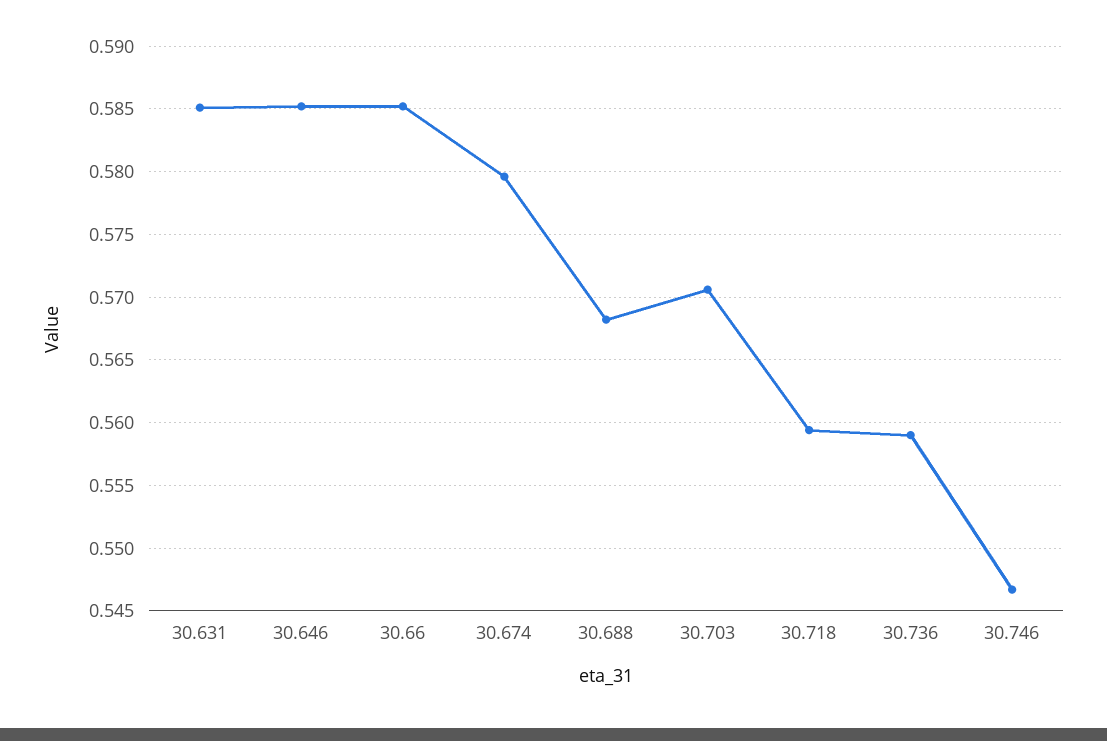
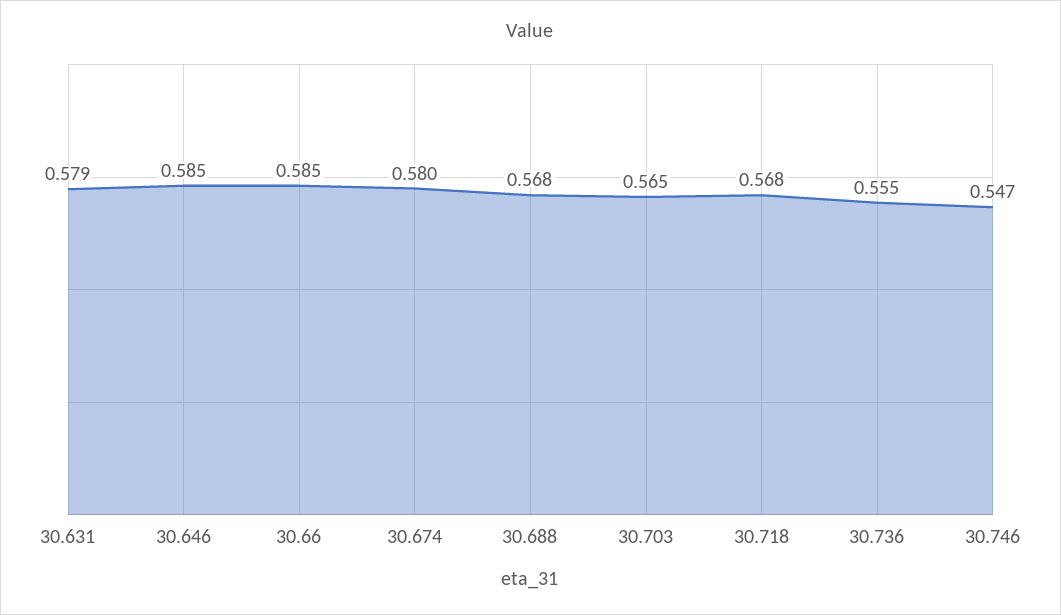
  {
-   "30.631": 0.585,
+   "30.631": 0.579,
    "30.646": 0.585,
    "30.66": 0.585,
    "30.674": 0.58,
    "30.688": 0.568,
-   "30.703": 0.5705,
+   "30.703": 0.565,
-   "30.718": 0.5595,
+   "30.718": 0.568,
-   "30.736": 0.559,
+   "30.736": 0.555,
    "30.746": 0.547
  }

